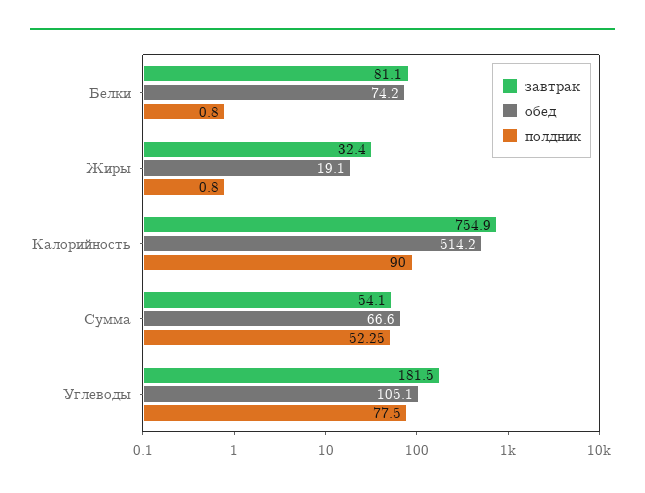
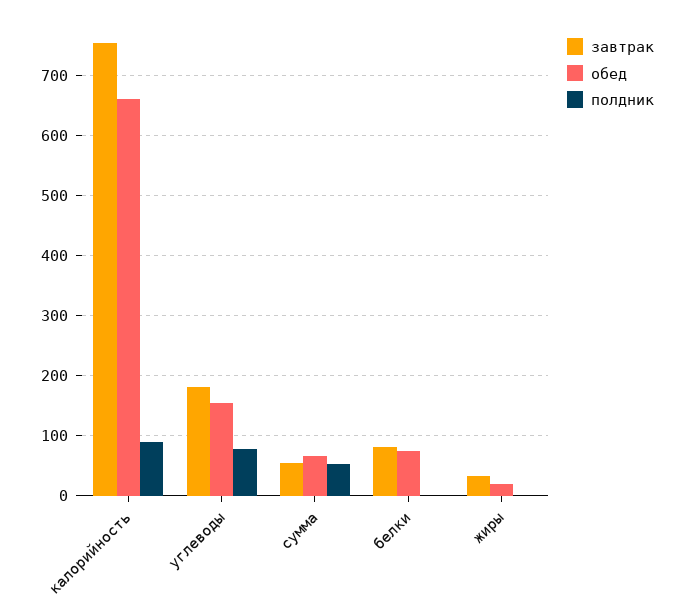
  {
    "завтрак": {
      "Белки": 81.1,
      "Жиры": 32.4,
      "Калорийность": 754.9,
      "Сумма": 54.1,
      "Углеводы": 181.5
    },
    "обед": {
      "Белки": 74.2,
      "Жиры": 19.1,
-     "Калорийность": 514.2,
+     "Калорийность": 660,
      "Сумма": 66.6,
-     "Углеводы": 105.1
+     "Углеводы": 160
    },
    "полдник": {
      "Белки": 0.8,
      "Жиры": 0.8,
      "Калорийность": 90,
      "Сумма": 52.25,
      "Углеводы": 77.5
    }
  }

